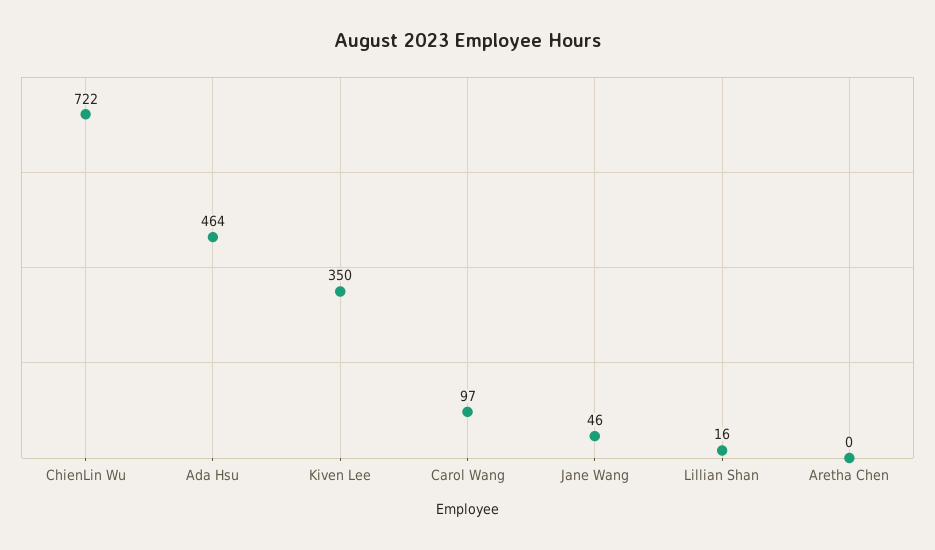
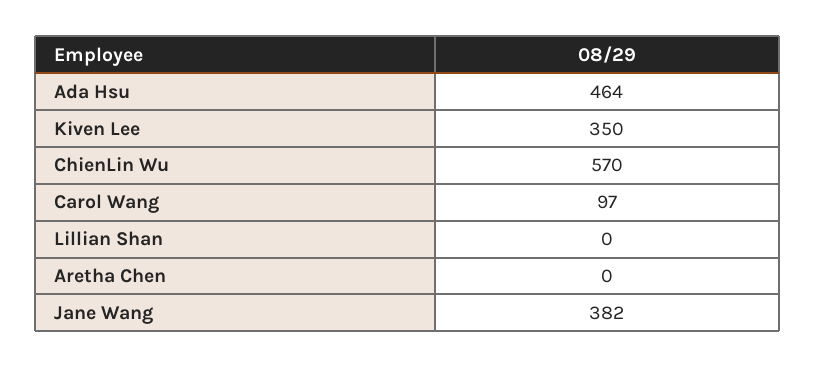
  {
-   "ChienLin Wu": 722,
+   "ChienLin Wu": 570,
    "Ada Hsu": 464,
    "Kiven Lee": 350,
    "Carol Wang": 97,
-   "Jane Wang": 46,
+   "Jane Wang": 382,
-   "Lillian Shan": 16,
+   "Lillian Shan": 0,
    "Aretha Chen": 0
  }

